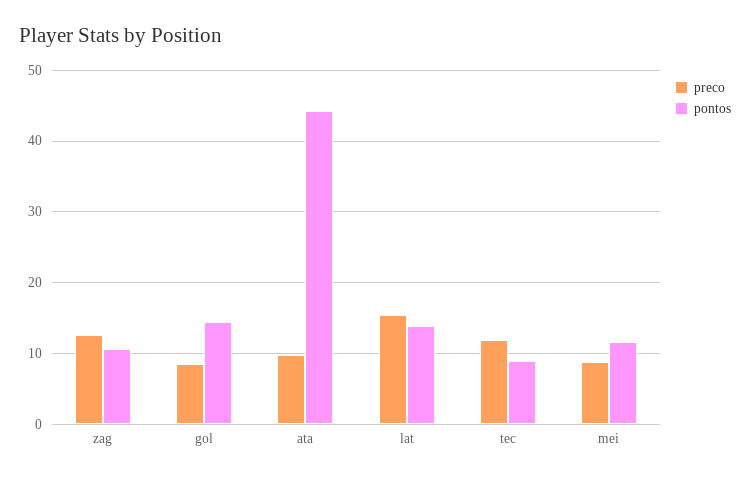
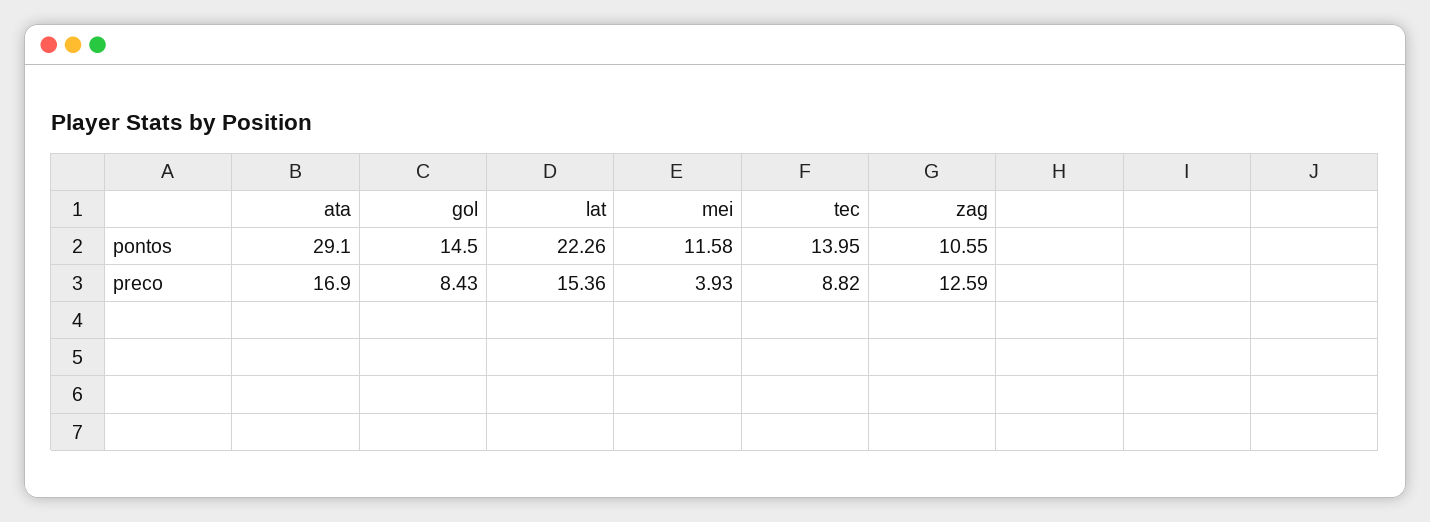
  {
    "preco": {
      "zag": 12.59,
      "gol": 8.43,
-     "ata": 10,
+     "ata": 16.9,
      "lat": 15.36,
-     "tec": 12,
+     "tec": 8.82,
-     "mei": 9
+     "mei": 3.93
    },
    "pontos": {
      "zag": 10.55,
      "gol": 14.5,
-     "ata": 44,
+     "ata": 29.1,
-     "lat": 14,
+     "lat": 22.26,
-     "tec": 9,
+     "tec": 13.95,
      "mei": 11.58
    }
  }

